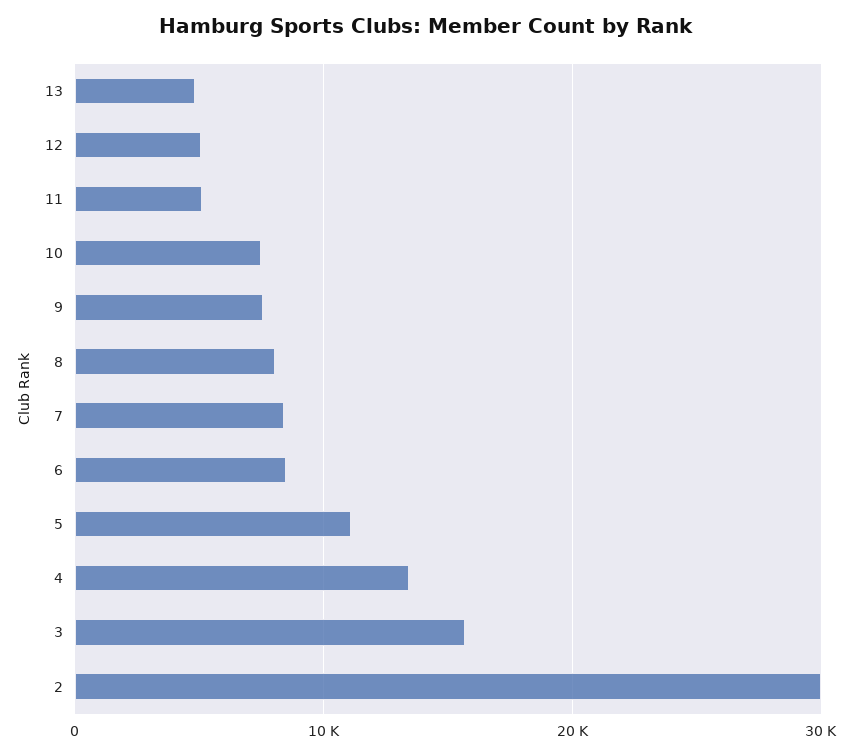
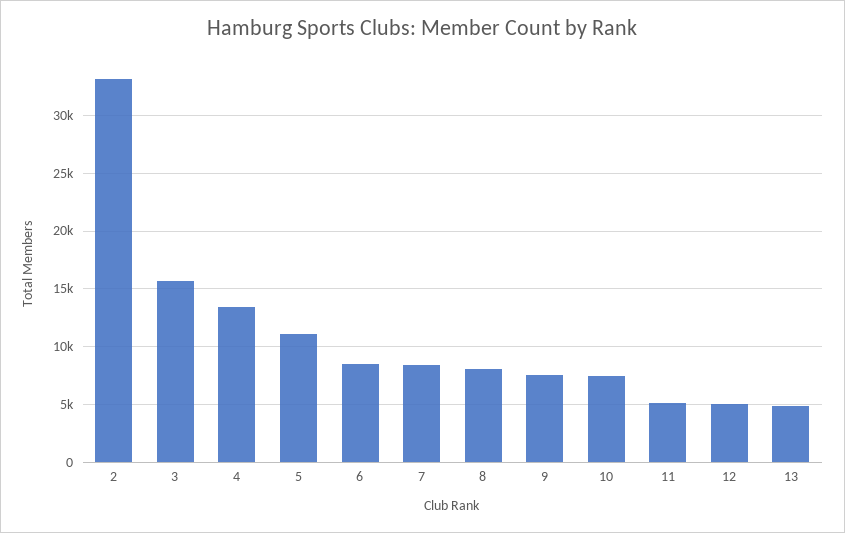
  {
    "13": 5000,
    "12": 5000,
    "11": 5000,
    "10": 7000,
    "9": 8000,
    "8": 8000,
    "7": 8000,
    "6": 8000,
    "5": 11000,
    "4": 13000,
    "3": 16000,
-   "2": 30000
+   "2": 33000
  }

